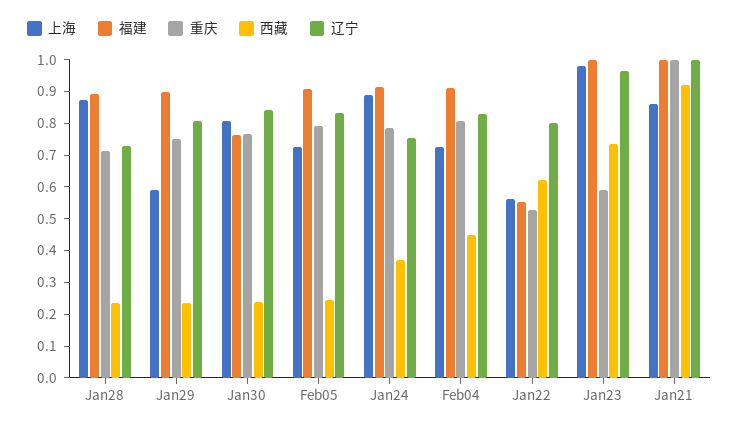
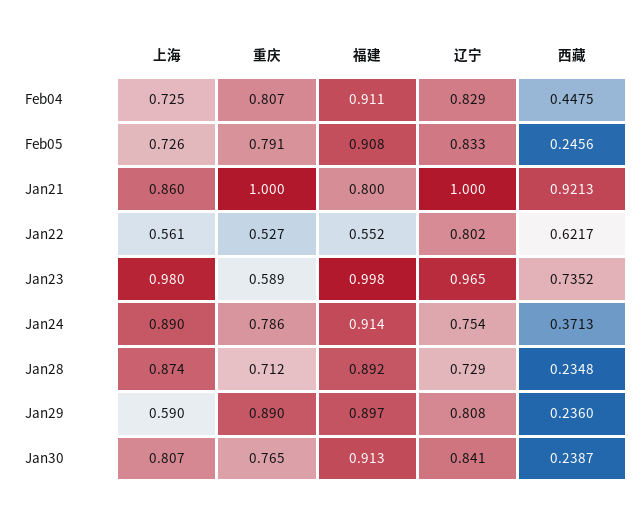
  {
    "上海": {
      "Jan28": 0.874,
      "Jan29": 0.59,
      "Jan30": 0.807,
      "Feb05": 0.726,
      "Jan24": 0.89,
      "Feb04": 0.725,
      "Jan22": 0.561,
      "Jan23": 0.98,
      "Jan21": 0.86
    },
    "福建": {
      "Jan28": 0.892,
      "Jan29": 0.897,
-     "Jan30": 0.75,
+     "Jan30": 0.913,
      "Feb05": 0.908,
      "Jan24": 0.914,
      "Feb04": 0.911,
      "Jan22": 0.552,
      "Jan23": 0.998,
-     "Jan21": 1
+     "Jan21": 0.8
    },
    "重庆": {
      "Jan28": 0.712,
-     "Jan29": 0.75,
+     "Jan29": 0.89,
      "Jan30": 0.765,
      "Feb05": 0.791,
      "Jan24": 0.786,
      "Feb04": 0.807,
      "Jan22": 0.527,
      "Jan23": 0.589,
      "Jan21": 1
    },
    "西藏": {
      "Jan28": 0.2348,
      "Jan29": 0.236,
      "Jan30": 0.2387,
      "Feb05": 0.2456,
      "Jan24": 0.3713,
      "Feb04": 0.4475,
      "Jan22": 0.6217,
      "Jan23": 0.7352,
      "Jan21": 0.9213
    },
    "辽宁": {
      "Jan28": 0.729,
      "Jan29": 0.808,
      "Jan30": 0.841,
      "Feb05": 0.833,
      "Jan24": 0.754,
      "Feb04": 0.829,
      "Jan22": 0.802,
      "Jan23": 0.965,
      "Jan21": 1
    }
  }

